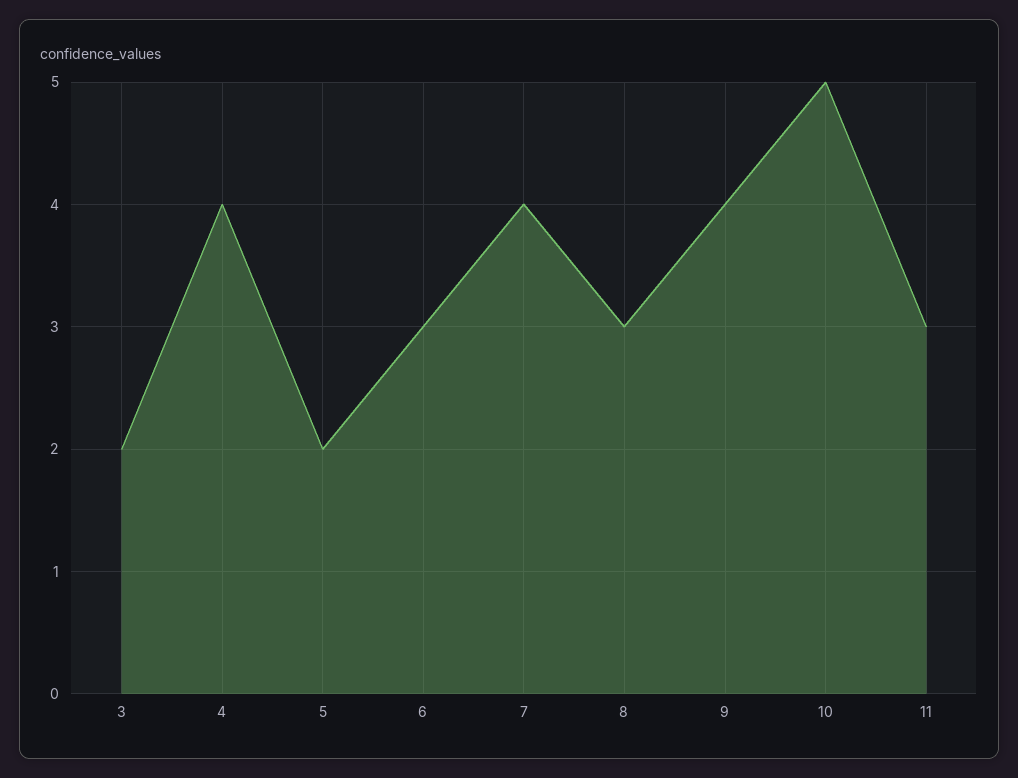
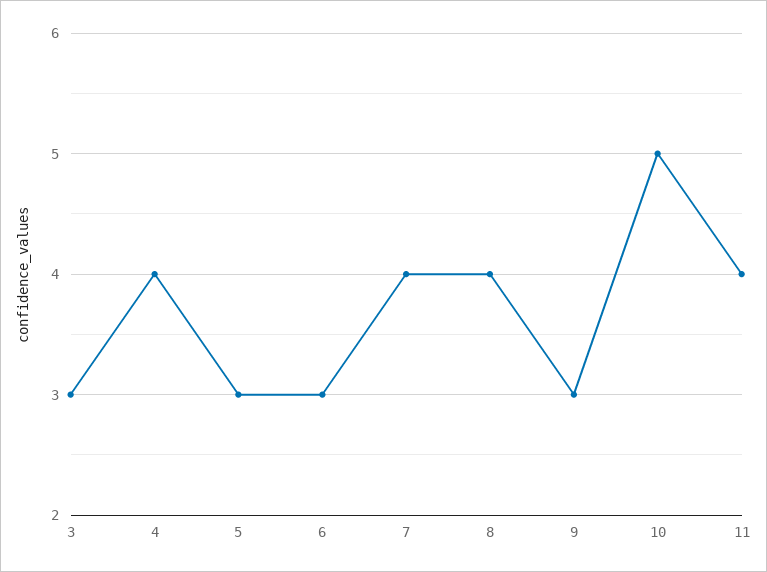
  {
-   "3": 2,
+   "3": 3,
    "4": 4,
-   "5": 2,
+   "5": 3,
    "6": 3,
    "7": 4,
-   "8": 3,
+   "8": 4,
-   "9": 4,
+   "9": 3,
    "10": 5,
-   "11": 3
+   "11": 4
  }

